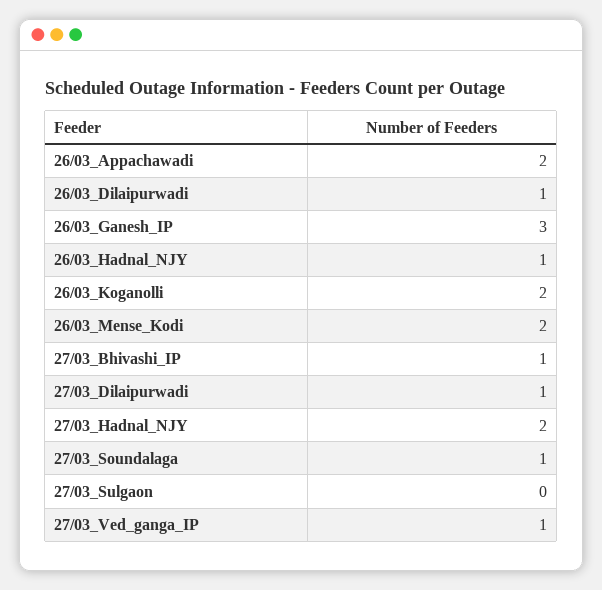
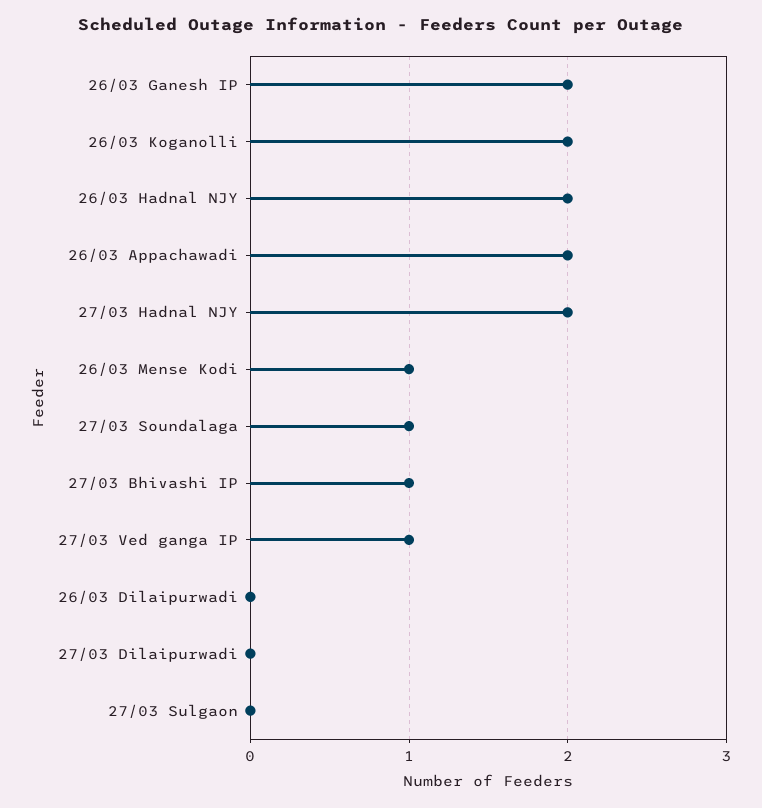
  {
    "26/03_Appachawadi": 2,
-   "26/03_Dilaipurwadi": 1,
+   "26/03_Dilaipurwadi": 0,
-   "26/03_Ganesh_IP": 3,
+   "26/03_Ganesh_IP": 2,
-   "26/03_Hadnal_NJY": 1,
+   "26/03_Hadnal_NJY": 2,
    "26/03_Koganolli": 2,
-   "26/03_Mense_Kodi": 2,
+   "26/03_Mense_Kodi": 1,
    "27/03_Bhivashi_IP": 1,
-   "27/03_Dilaipurwadi": 1,
+   "27/03_Dilaipurwadi": 0,
    "27/03_Hadnal_NJY": 2,
    "27/03_Soundalaga": 1,
    "27/03_Sulgaon": 0,
    "27/03_Ved_ganga_IP": 1
  }

